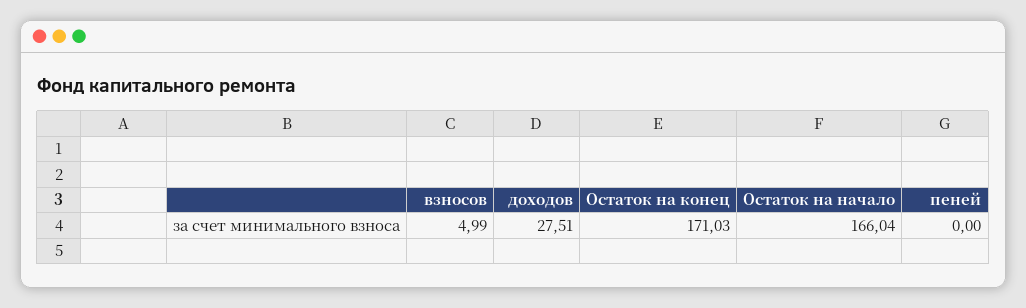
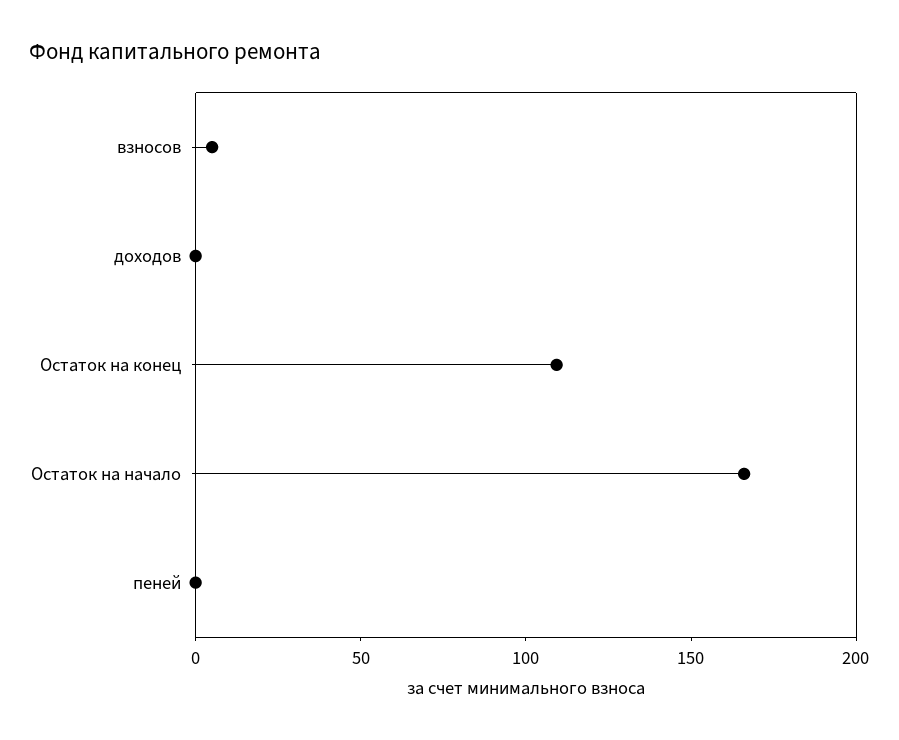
  {
    "взносов": 4.99,
-   "доходов": 27.51,
+   "доходов": 0,
-   "Остаток на конец": 171.03,
+   "Остаток на конец": 110,
    "Остаток на начало": 166.04,
    "пеней": 0
  }

